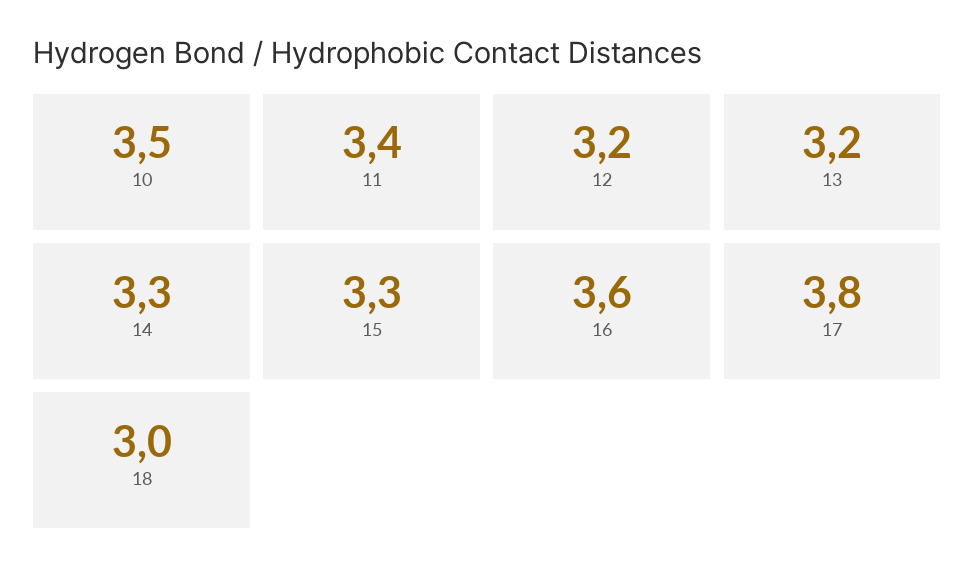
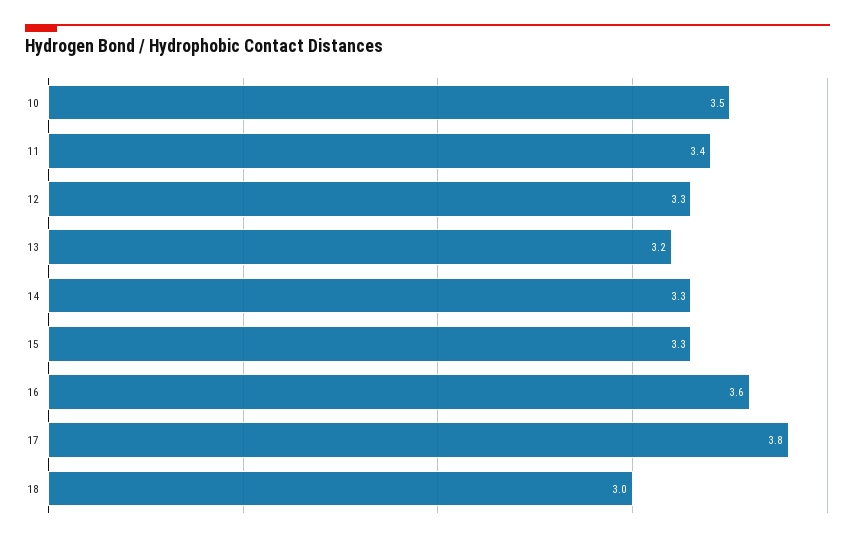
  {
    "10": 3.5,
    "11": 3.4,
-   "12": 3.2,
+   "12": 3.3,
    "13": 3.2,
    "14": 3.3,
    "15": 3.3,
    "16": 3.6,
    "17": 3.8,
    "18": 3
  }

